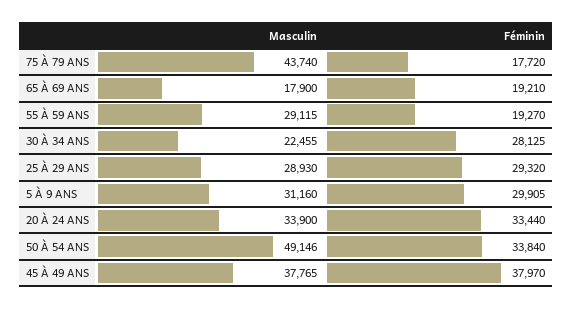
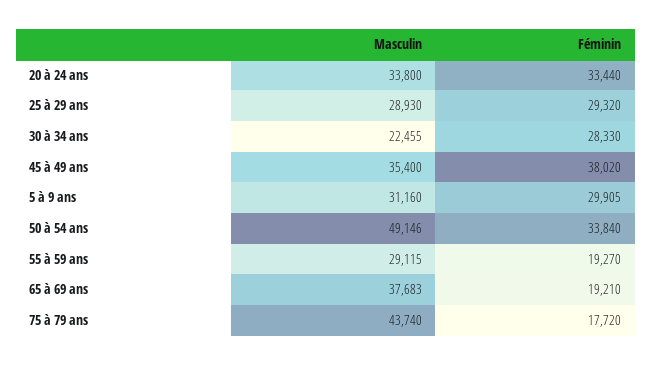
  {
    "Masculin": {
      "75 À 79 ANS": 43740,
-     "65 À 69 ANS": 17900,
+     "65 À 69 ANS": 37683,
      "55 À 59 ANS": 29115,
      "30 À 34 ANS": 22455,
      "25 À 29 ANS": 28930,
      "5 À 9 ANS": 31160,
-     "20 À 24 ANS": 33900,
+     "20 À 24 ANS": 33800,
      "50 À 54 ANS": 49146,
-     "45 À 49 ANS": 37765
+     "45 À 49 ANS": 35400
    },
    "Féminin": {
      "75 À 79 ANS": 17720,
      "65 À 69 ANS": 19210,
      "55 À 59 ANS": 19270,
-     "30 À 34 ANS": 28125,
+     "30 À 34 ANS": 28330,
      "25 À 29 ANS": 29320,
      "5 À 9 ANS": 29905,
      "20 À 24 ANS": 33440,
      "50 À 54 ANS": 33840,
-     "45 À 49 ANS": 37970
+     "45 À 49 ANS": 38020
    }
  }

